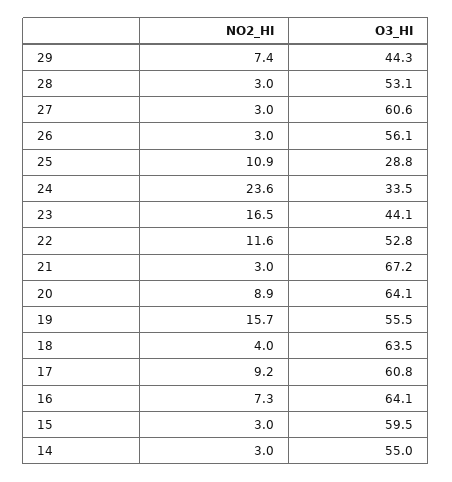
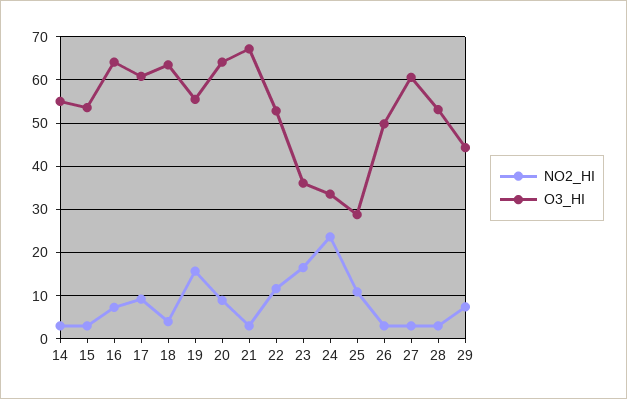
  {
    "NO2_HI": {
      "29": 7.4,
      "28": 3,
      "27": 3,
      "26": 3,
      "25": 10.9,
      "24": 23.6,
      "23": 16.5,
      "22": 11.6,
      "21": 3,
      "20": 8.9,
      "19": 15.7,
      "18": 4,
      "17": 9.2,
      "16": 7.3,
      "15": 3,
      "14": 3
    },
    "O3_HI": {
      "29": 44.3,
      "28": 53.1,
      "27": 60.6,
-     "26": 56.1,
+     "26": 50,
      "25": 28.8,
      "24": 33.5,
-     "23": 44.1,
+     "23": 36,
      "22": 52.8,
      "21": 67.2,
      "20": 64.1,
      "19": 55.5,
      "18": 63.5,
      "17": 60.8,
      "16": 64.1,
-     "15": 59.5,
+     "15": 54,
      "14": 55
    }
  }

